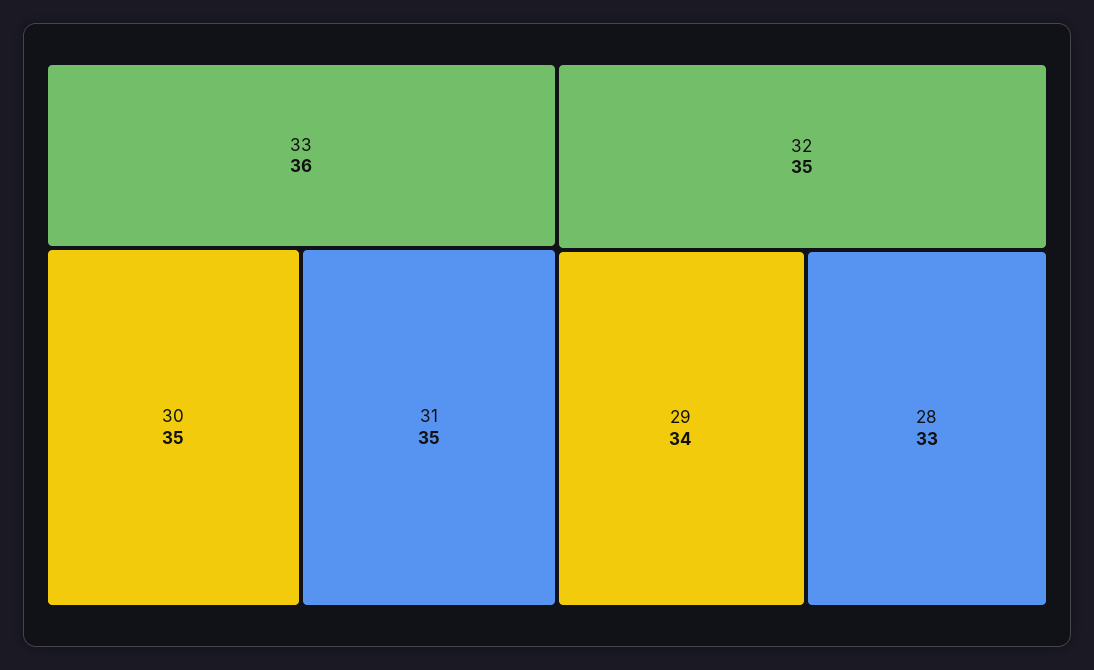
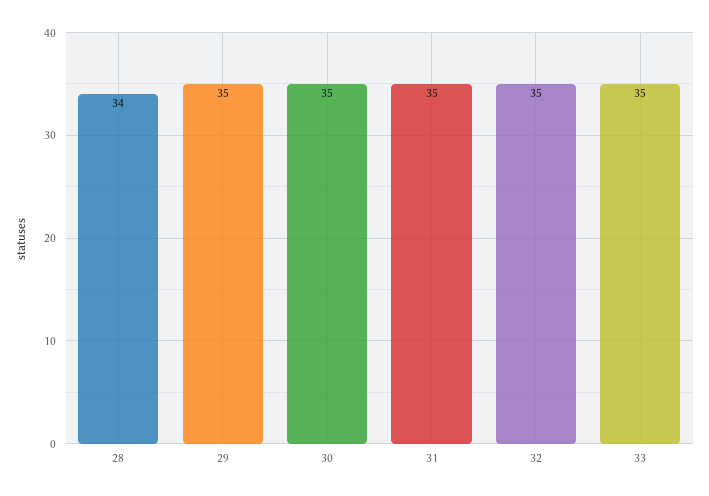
  {
-   "33": 36,
+   "33": 35,
    "30": 35,
    "31": 35,
    "32": 35,
-   "29": 34,
+   "29": 35,
-   "28": 33
+   "28": 34
  }

